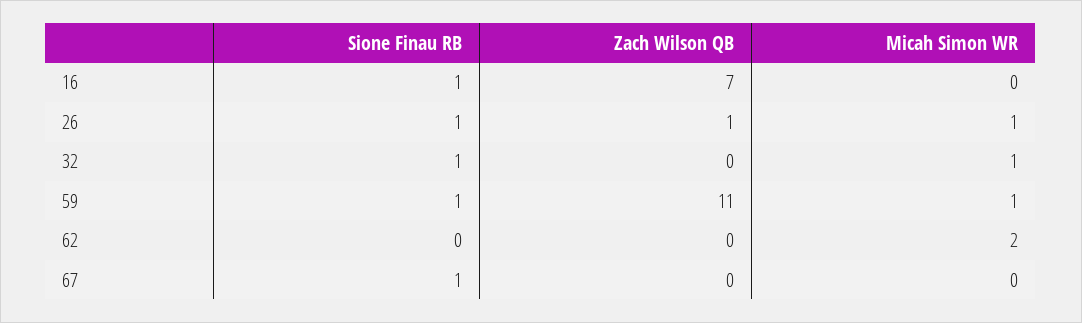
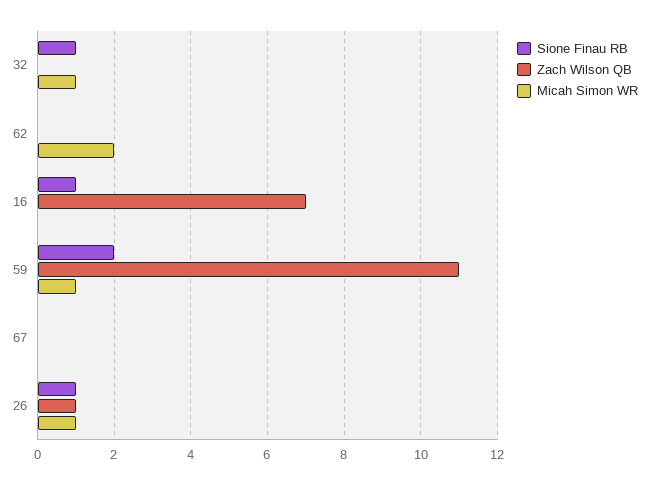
  {
    "Sione Finau RB": {
      "16": 1,
      "26": 1,
      "32": 1,
-     "59": 1,
+     "59": 2,
      "62": 0,
-     "67": 1
+     "67": 0
    },
    "Zach Wilson QB": {
      "16": 7,
      "26": 1,
      "32": 0,
      "59": 11,
      "62": 0,
      "67": 0
    },
    "Micah Simon WR": {
      "16": 0,
      "26": 1,
      "32": 1,
      "59": 1,
      "62": 2,
      "67": 0
    }
  }

